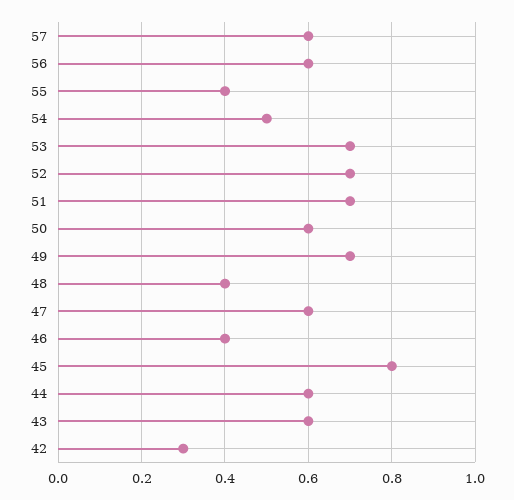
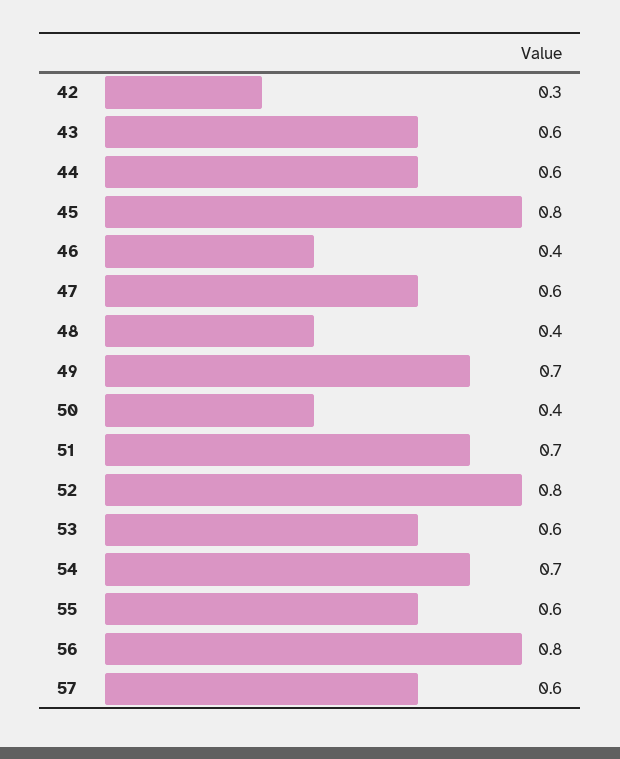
  {
    "57": 0.6,
-   "56": 0.6,
+   "56": 0.8,
-   "55": 0.4,
+   "55": 0.6,
-   "54": 0.5,
+   "54": 0.7,
-   "53": 0.7,
+   "53": 0.6,
-   "52": 0.7,
+   "52": 0.8,
    "51": 0.7,
-   "50": 0.6,
+   "50": 0.4,
    "49": 0.7,
    "48": 0.4,
    "47": 0.6,
    "46": 0.4,
    "45": 0.8,
    "44": 0.6,
    "43": 0.6,
    "42": 0.3
  }

